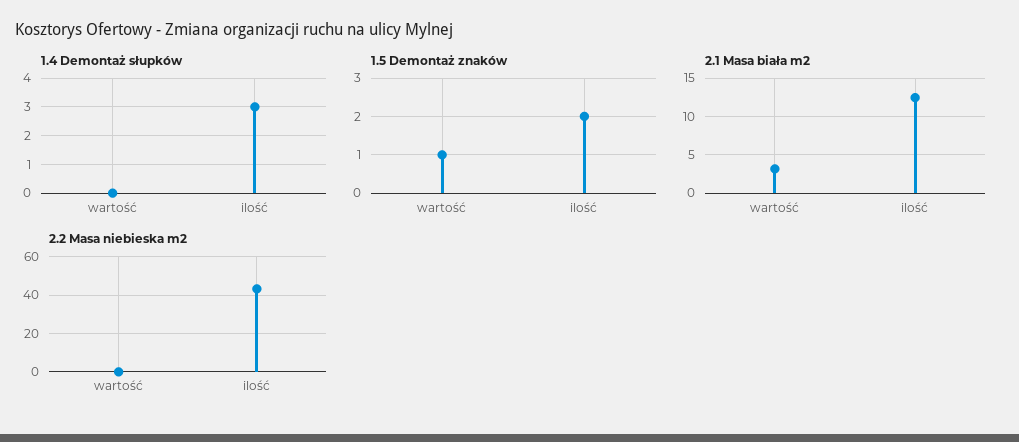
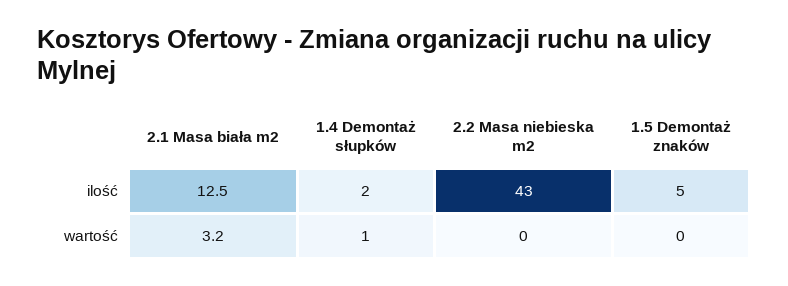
  {
    "1.4 Demontaż słupków": {
-     "wartość": 0,
+     "wartość": 1,
-     "ilość": 3
+     "ilość": 2
    },
    "1.5 Demontaż znaków": {
-     "wartość": 1,
+     "wartość": 0,
-     "ilość": 2
+     "ilość": 5
    },
    "2.1 Masa biała m2": {
      "wartość": 3.2,
      "ilość": 12.5
    },
    "2.2 Masa niebieska m2": {
      "wartość": 0,
      "ilość": 43
    }
  }

